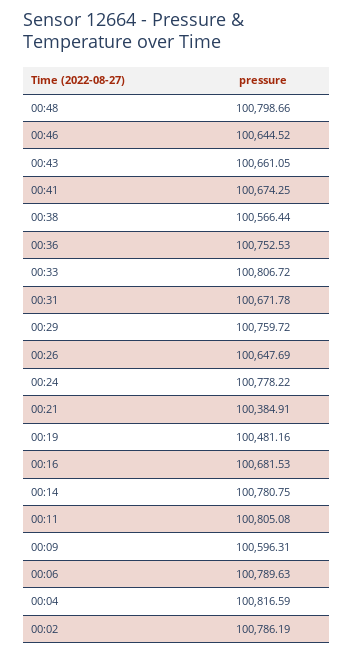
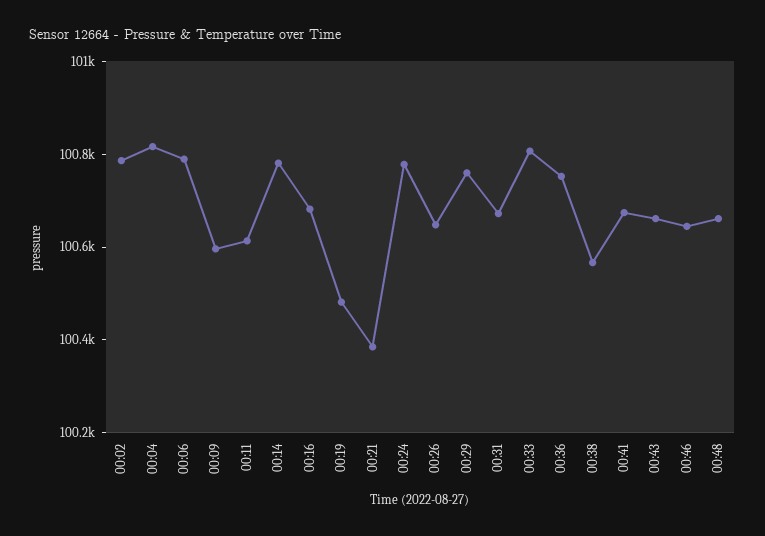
  {
-   "00:48": 100798.66,
+   "00:48": 100650,
    "00:46": 100644.52,
    "00:43": 100661.05,
    "00:41": 100674.25,
    "00:38": 100566.44,
    "00:36": 100752.53,
    "00:33": 100806.72,
    "00:31": 100671.78,
    "00:29": 100759.72,
    "00:26": 100647.69,
    "00:24": 100778.22,
    "00:21": 100384.91,
    "00:19": 100481.16,
    "00:16": 100681.53,
    "00:14": 100780.75,
-   "00:11": 100805.08,
+   "00:11": 100600,
    "00:09": 100596.31,
    "00:06": 100789.63,
    "00:04": 100816.59,
    "00:02": 100786.19
  }

